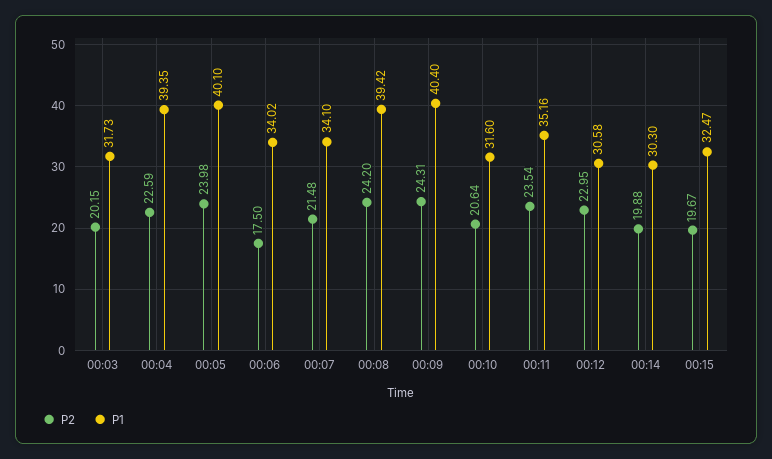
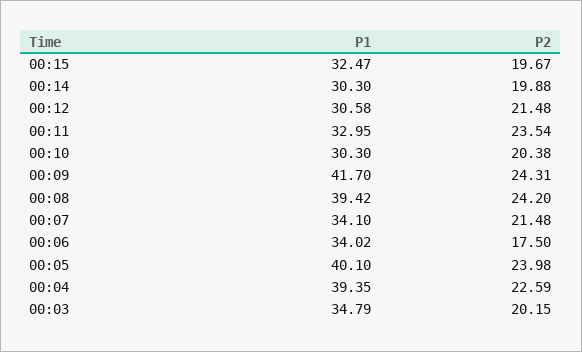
  {
    "P2": {
      "00:03": 20.15,
      "00:04": 22.59,
      "00:05": 23.98,
      "00:06": 17.5,
      "00:07": 21.48,
      "00:08": 24.2,
      "00:09": 24.31,
-     "00:10": 20.64,
+     "00:10": 20.38,
      "00:11": 23.54,
-     "00:12": 22.95,
+     "00:12": 21.48,
      "00:14": 19.88,
      "00:15": 19.67
    },
    "P1": {
-     "00:03": 31.73,
+     "00:03": 34.79,
      "00:04": 39.35,
      "00:05": 40.1,
      "00:06": 34.02,
      "00:07": 34.1,
      "00:08": 39.42,
-     "00:09": 40.4,
+     "00:09": 41.7,
-     "00:10": 31.6,
+     "00:10": 30.3,
-     "00:11": 35.16,
+     "00:11": 32.95,
      "00:12": 30.58,
      "00:14": 30.3,
      "00:15": 32.47
    }
  }

